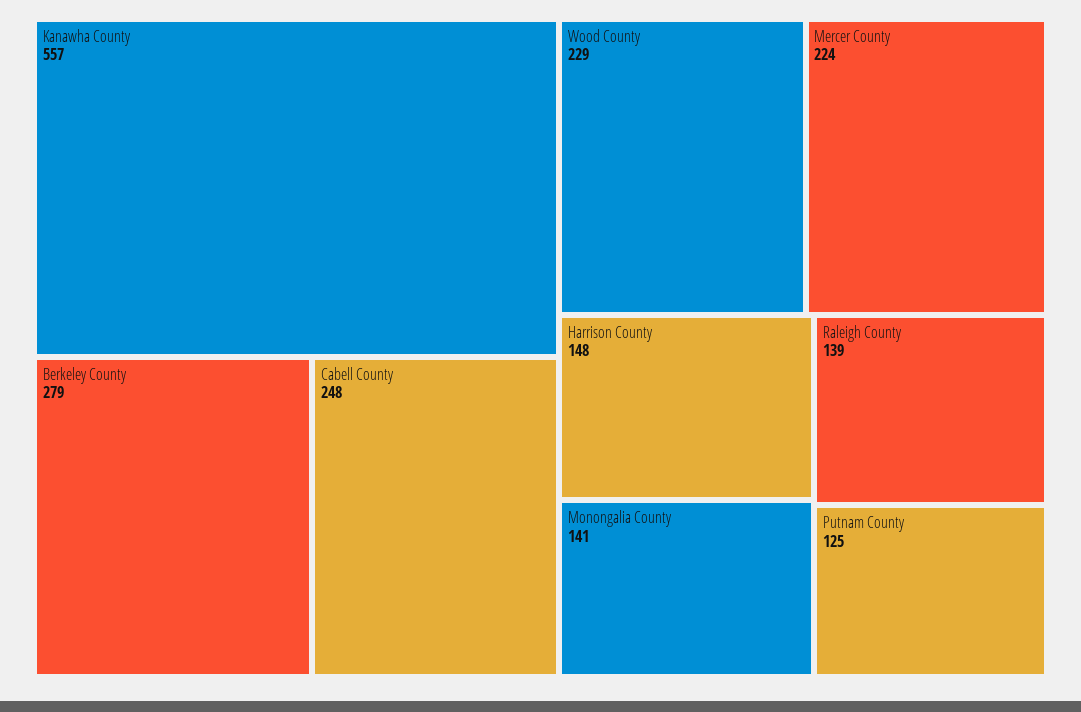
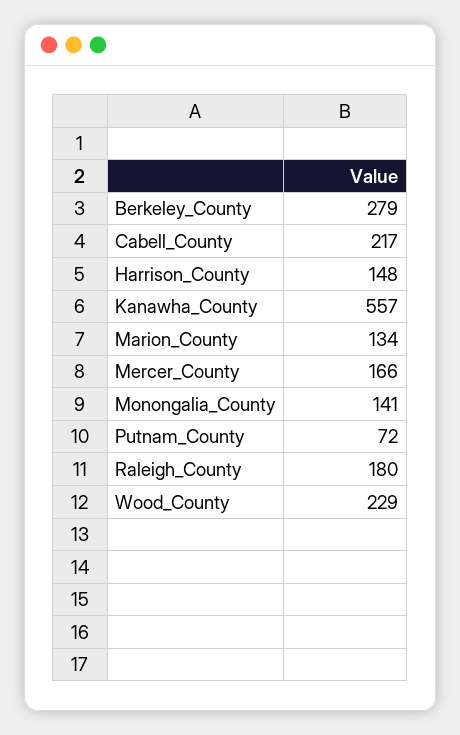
  {
    "Kanawha County": 557,
    "Berkeley County": 279,
-   "Cabell County": 248,
+   "Cabell County": 217,
    "Wood County": 229,
-   "Mercer County": 224,
+   "Mercer County": 166,
    "Harrison County": 148,
    "Monongalia County": 141,
-   "Raleigh County": 139,
+   "Raleigh County": 180,
-   "Putnam County": 125
+   "Putnam County": 72,
+   "Marion_County": 134
  }

